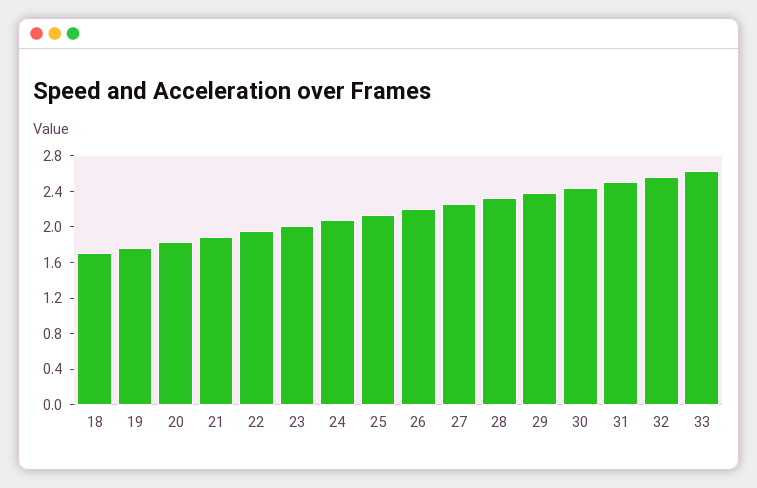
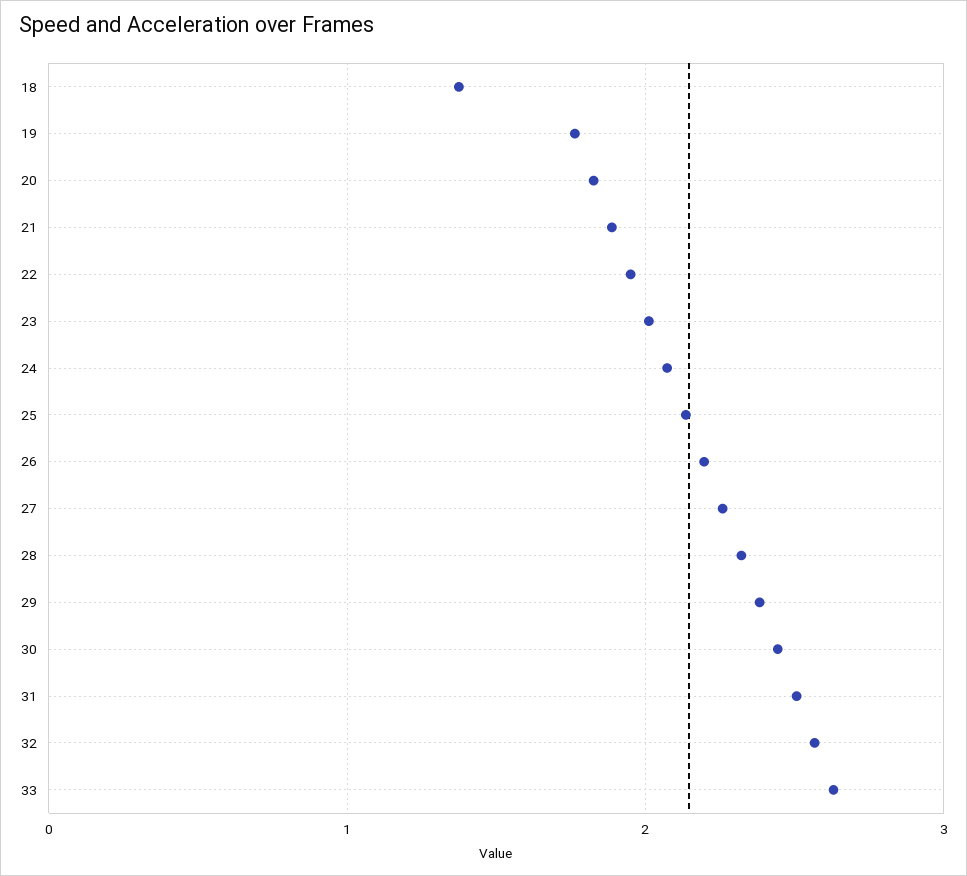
  {
-   "18": 1.7,
+   "18": 1.4,
    "19": 1.8,
    "20": 1.8,
    "21": 1.9,
    "22": 2,
    "23": 2,
    "24": 2.1,
    "25": 2.1,
    "26": 2.2,
    "27": 2.3,
    "28": 2.3,
    "29": 2.4,
    "30": 2.4,
    "31": 2.5,
    "32": 2.6,
    "33": 2.6
  }

